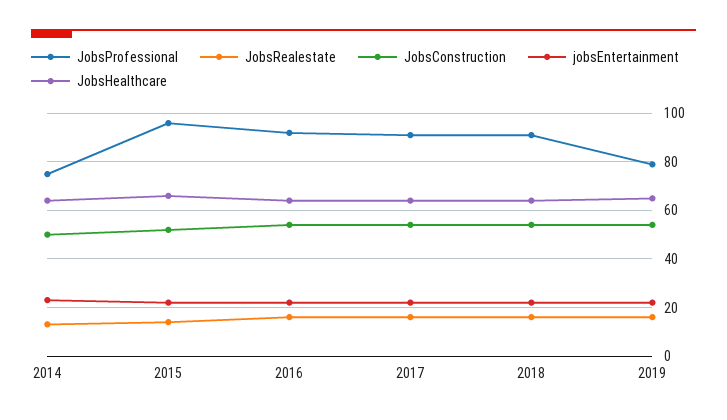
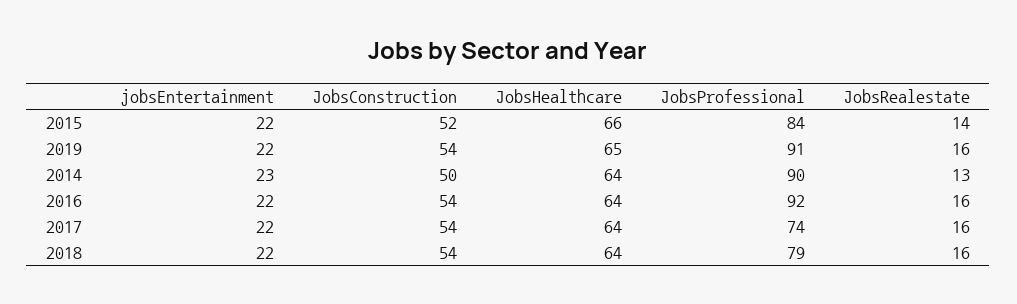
  {
    "JobsProfessional": {
-     "2014": 75,
+     "2014": 90,
-     "2015": 95,
+     "2015": 84,
      "2016": 92,
-     "2017": 90,
+     "2017": 74,
-     "2018": 90,
+     "2018": 79,
-     "2019": 80
+     "2019": 91
    },
    "JobsRealestate": {
      "2014": 13,
      "2015": 14,
      "2016": 16,
      "2017": 16,
      "2018": 16,
      "2019": 16
    },
    "JobsConstruction": {
      "2014": 50,
      "2015": 52,
      "2016": 54,
      "2017": 54,
      "2018": 54,
      "2019": 54
    },
    "jobsEntertainment": {
      "2014": 23,
      "2015": 22,
      "2016": 22,
      "2017": 22,
      "2018": 22,
      "2019": 22
    },
    "JobsHealthcare": {
      "2014": 64,
      "2015": 66,
      "2016": 64,
      "2017": 64,
      "2018": 64,
      "2019": 65
    }
  }

